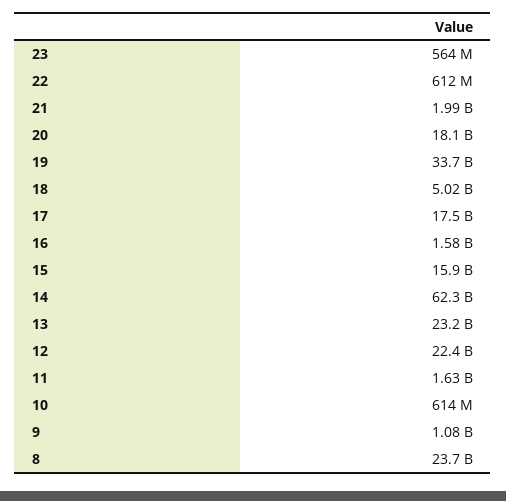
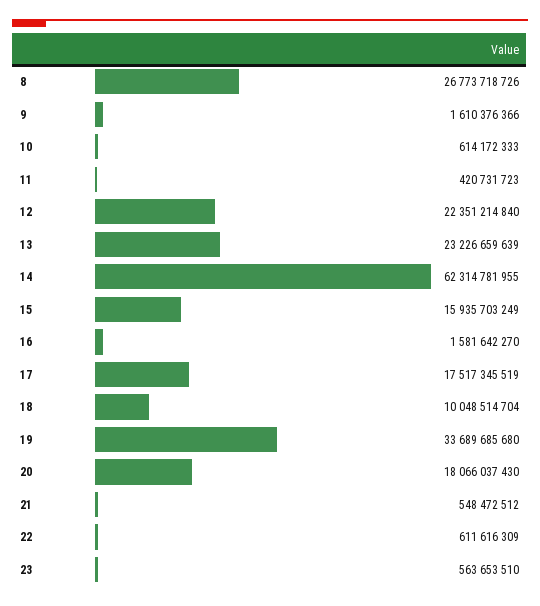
  {
    "23": 563653510,
    "22": 611616309,
-   "21": 1990000000,
+   "21": 548472512,
    "20": 18066037430,
    "19": 33689685680,
-   "18": 5020000000,
+   "18": 10048514704,
    "17": 17517345519,
    "16": 1581642270,
    "15": 15935703249,
    "14": 62314781955,
    "13": 23226659639,
    "12": 22351214840,
-   "11": 1630000000,
+   "11": 420731723,
    "10": 614172333,
-   "9": 1080000000,
+   "9": 1610376366,
-   "8": 23700000000
+   "8": 26773718726
  }

